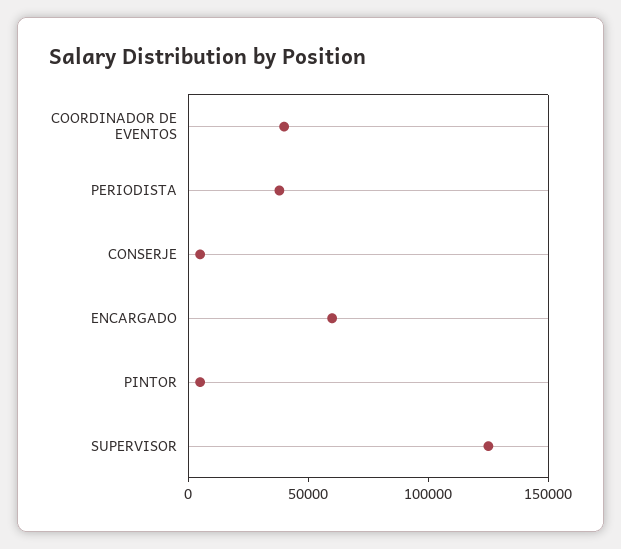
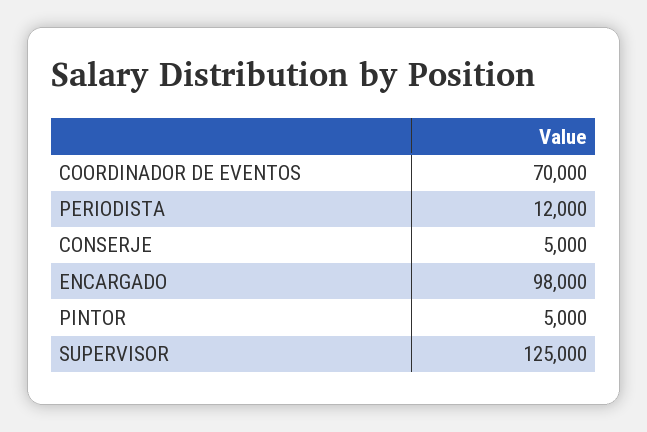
  {
-   "COORDINADOR DE EVENTOS": 40000,
+   "COORDINADOR DE EVENTOS": 70000,
-   "PERIODISTA": 40000,
+   "PERIODISTA": 12000,
    "CONSERJE": 5000,
-   "ENCARGADO": 60000,
+   "ENCARGADO": 98000,
    "PINTOR": 5000,
    "SUPERVISOR": 125000
  }

